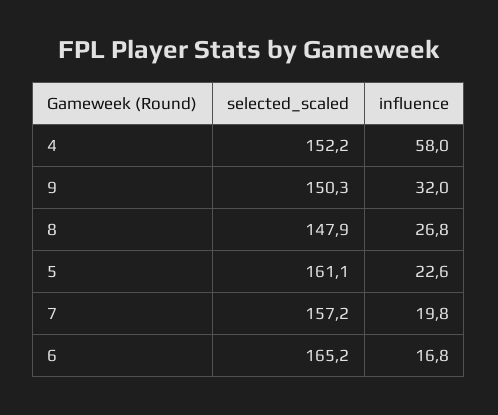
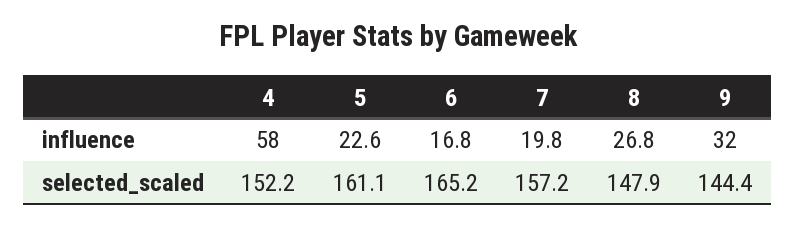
  {
    "selected_scaled": {
      "4": 152.2,
-     "9": 150.3,
+     "9": 144.4,
      "8": 147.9,
      "5": 161.1,
      "7": 157.2,
      "6": 165.2
    },
    "influence": {
      "4": 58,
      "9": 32,
      "8": 26.8,
      "5": 22.6,
      "7": 19.8,
      "6": 16.8
    }
  }

